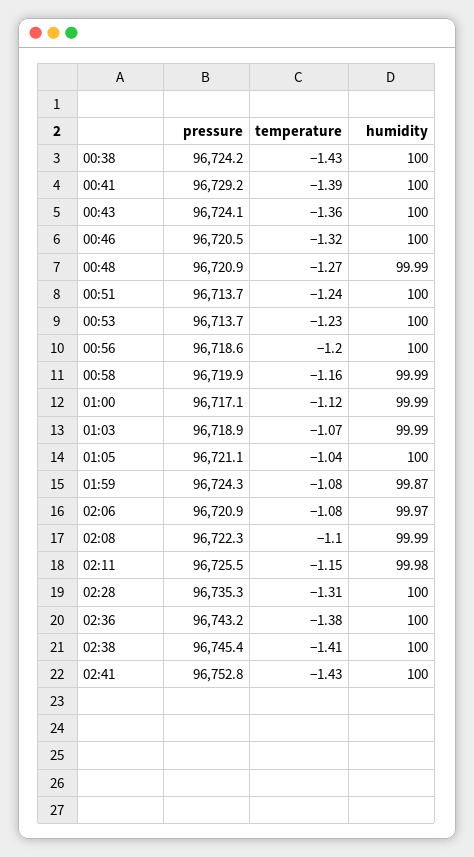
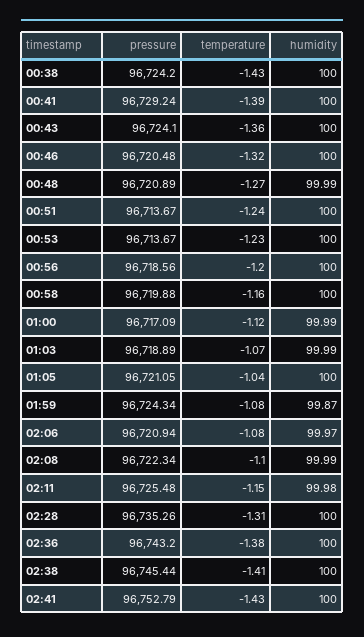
  {
    "pressure": {
      "00:38": 96724.2,
      "00:41": 96729.24,
      "00:43": 96724.1,
      "00:46": 96720.48,
      "00:48": 96720.89,
      "00:51": 96713.67,
      "00:53": 96713.67,
      "00:56": 96718.56,
      "00:58": 96719.88,
      "01:00": 96717.09,
      "01:03": 96718.89,
      "01:05": 96721.05,
      "01:59": 96724.34,
      "02:06": 96720.94,
      "02:08": 96722.34,
      "02:11": 96725.48,
      "02:28": 96735.26,
      "02:36": 96743.2,
      "02:38": 96745.44,
      "02:41": 96752.79
    },
    "temperature": {
      "00:38": -1.43,
      "00:41": -1.39,
      "00:43": -1.36,
      "00:46": -1.32,
      "00:48": -1.27,
      "00:51": -1.24,
      "00:53": -1.23,
      "00:56": -1.2,
      "00:58": -1.16,
      "01:00": -1.12,
      "01:03": -1.07,
      "01:05": -1.04,
      "01:59": -1.08,
      "02:06": -1.08,
      "02:08": -1.1,
      "02:11": -1.15,
      "02:28": -1.31,
      "02:36": -1.38,
      "02:38": -1.41,
      "02:41": -1.43
    },
    "humidity": {
      "00:38": 100,
      "00:41": 100,
      "00:43": 100,
      "00:46": 100,
      "00:48": 99.99,
      "00:51": 100,
      "00:53": 100,
      "00:56": 100,
-     "00:58": 99.99,
+     "00:58": 100,
      "01:00": 99.99,
      "01:03": 99.99,
      "01:05": 100,
      "01:59": 99.87,
      "02:06": 99.97,
      "02:08": 99.99,
      "02:11": 99.98,
      "02:28": 100,
      "02:36": 100,
      "02:38": 100,
      "02:41": 100
    }
  }

